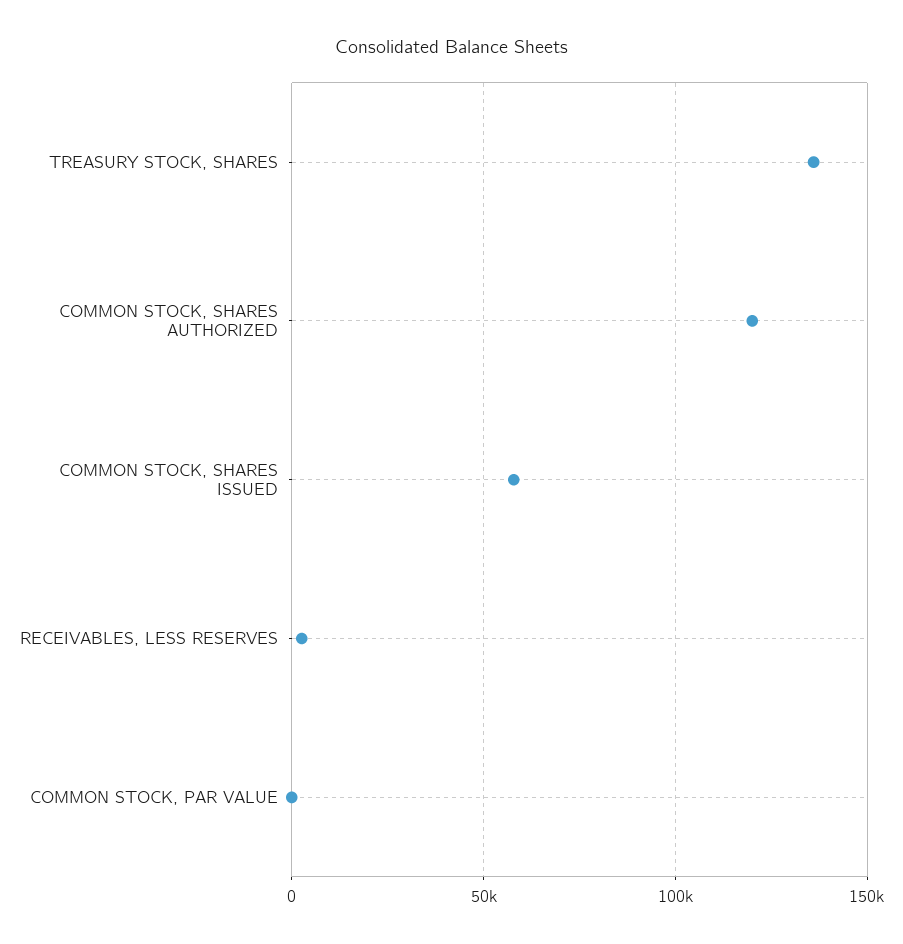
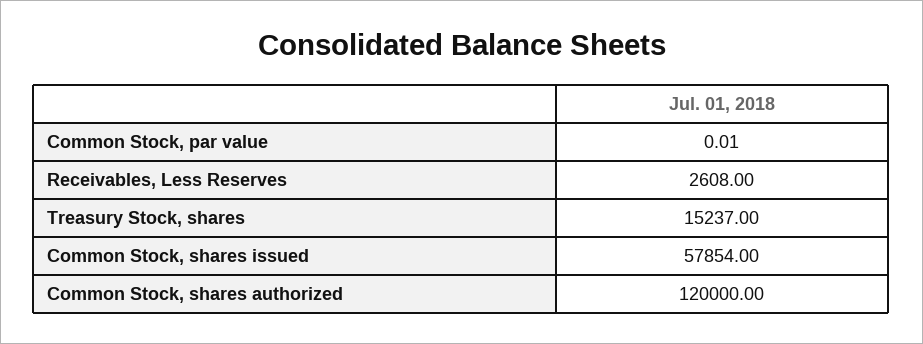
  {
-   "TREASURY STOCK, SHARES": 135000,
+   "TREASURY STOCK, SHARES": 15237,
    "COMMON STOCK, SHARES AUTHORIZED": 120000,
    "COMMON STOCK, SHARES ISSUED": 57854,
    "RECEIVABLES, LESS RESERVES": 2608,
    "COMMON STOCK, PAR VALUE": 0.01
  }

